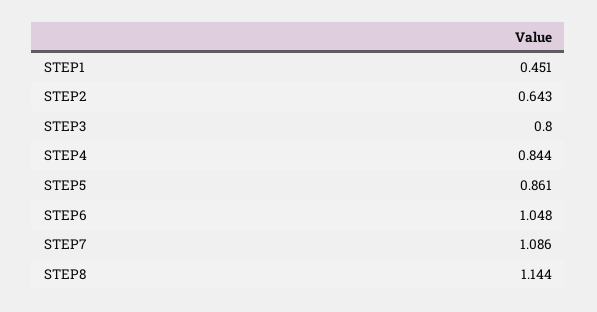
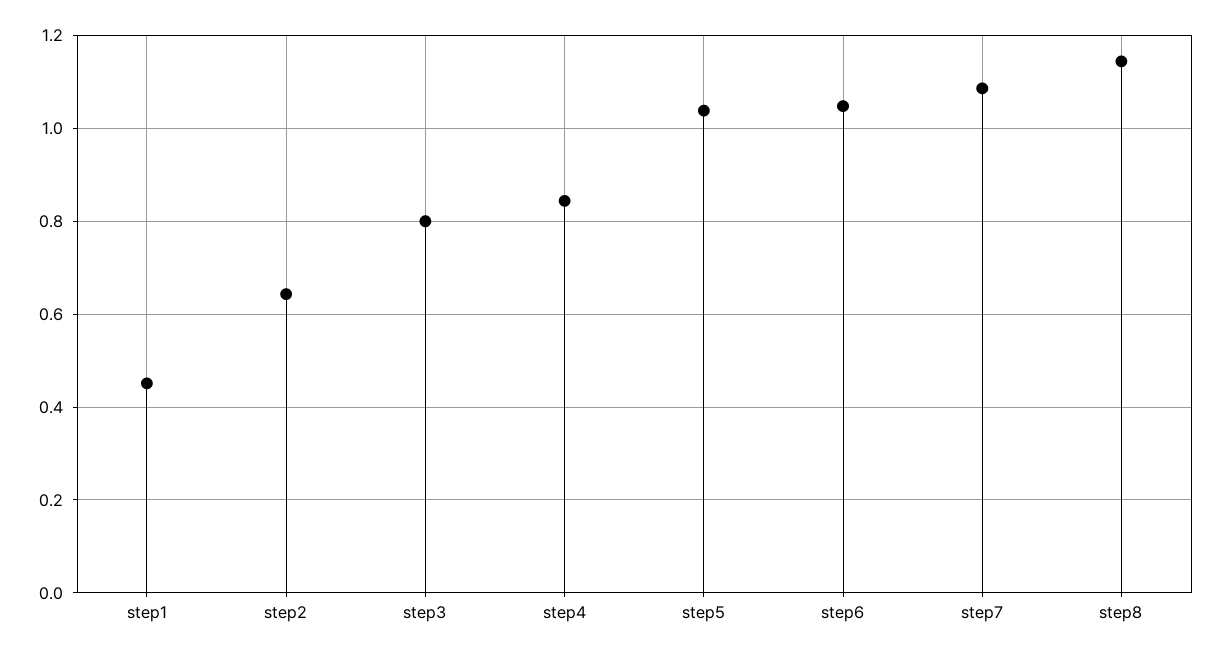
  {
    "STEP1": 0.451,
    "STEP2": 0.643,
    "STEP3": 0.8,
    "STEP4": 0.844,
-   "STEP5": 0.861,
+   "STEP5": 1.04,
    "STEP6": 1.048,
    "STEP7": 1.086,
    "STEP8": 1.144
  }

